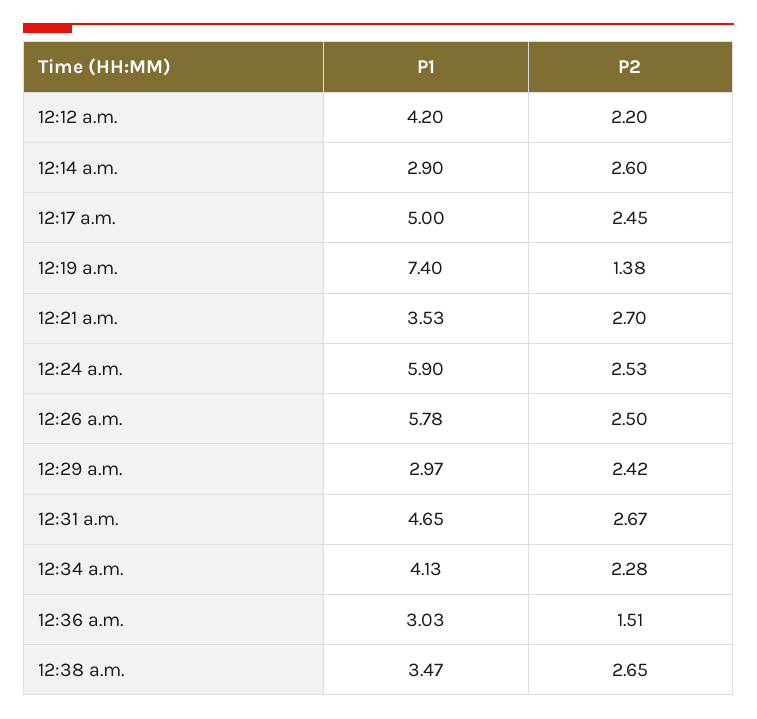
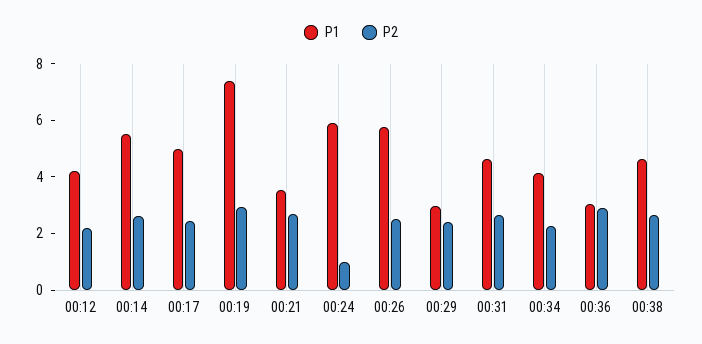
  {
    "P1": {
      "12:12 a.m.": 4.2,
-     "12:14 a.m.": 2.9,
+     "12:14 a.m.": 5.5,
      "12:17 a.m.": 5,
      "12:19 a.m.": 7.4,
      "12:21 a.m.": 3.53,
      "12:24 a.m.": 5.9,
      "12:26 a.m.": 5.78,
      "12:29 a.m.": 2.97,
      "12:31 a.m.": 4.65,
      "12:34 a.m.": 4.13,
      "12:36 a.m.": 3.03,
-     "12:38 a.m.": 3.47
+     "12:38 a.m.": 4.5
    },
    "P2": {
      "12:12 a.m.": 2.2,
      "12:14 a.m.": 2.6,
      "12:17 a.m.": 2.45,
-     "12:19 a.m.": 1.38,
+     "12:19 a.m.": 3,
      "12:21 a.m.": 2.7,
-     "12:24 a.m.": 2.53,
+     "12:24 a.m.": 1,
      "12:26 a.m.": 2.5,
      "12:29 a.m.": 2.42,
      "12:31 a.m.": 2.67,
      "12:34 a.m.": 2.28,
-     "12:36 a.m.": 1.51,
+     "12:36 a.m.": 3,
      "12:38 a.m.": 2.65
    }
  }

